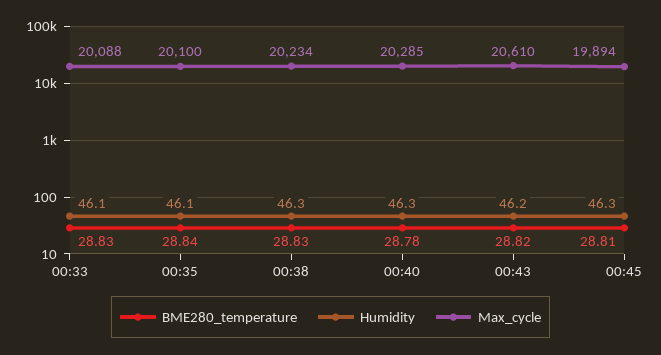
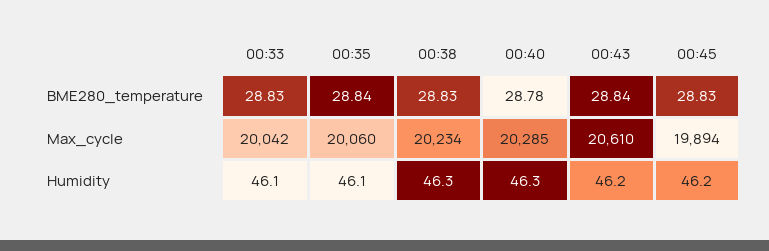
  {
    "BME280_temperature": {
      "00:33": 28.83,
      "00:35": 28.84,
      "00:38": 28.83,
      "00:40": 28.78,
-     "00:43": 28.82,
+     "00:43": 28.84,
-     "00:45": 28.81
+     "00:45": 28.83
    },
    "Humidity": {
      "00:33": 46.1,
      "00:35": 46.1,
      "00:38": 46.3,
      "00:40": 46.3,
      "00:43": 46.2,
-     "00:45": 46.3
+     "00:45": 46.2
    },
    "Max_cycle": {
-     "00:33": 20088,
+     "00:33": 20042,
-     "00:35": 20100,
+     "00:35": 20060,
      "00:38": 20234,
      "00:40": 20285,
      "00:43": 20610,
      "00:45": 19894
    }
  }

